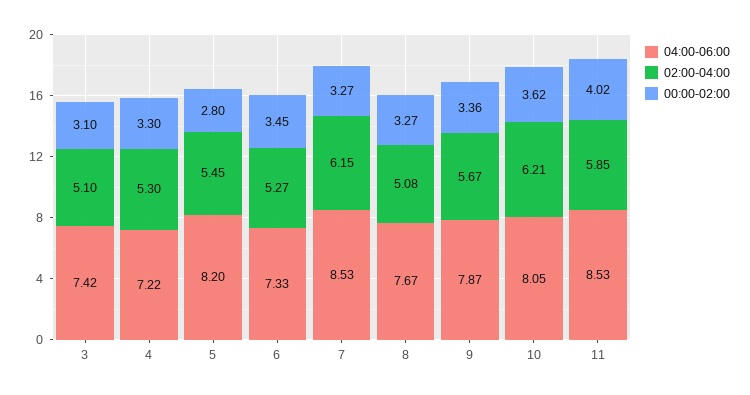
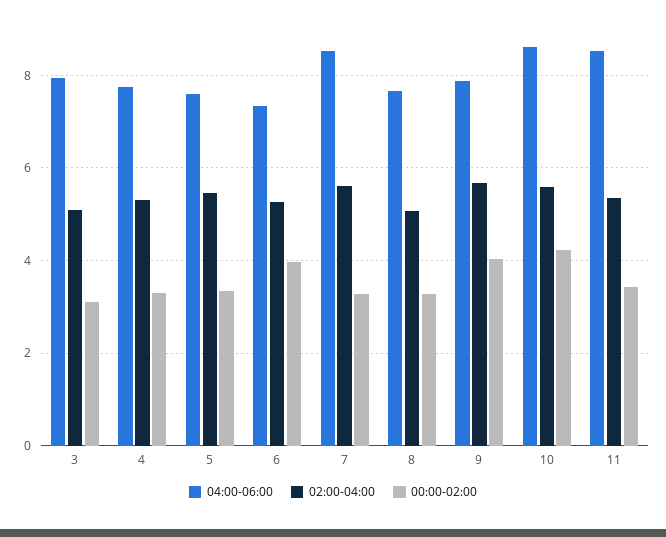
  {
    "04:00-06:00": {
-     "3": 7.42,
+     "3": 8,
-     "4": 7.22,
+     "4": 7.8,
-     "5": 8.2,
+     "5": 7.6,
      "6": 7.33,
      "7": 8.53,
      "8": 7.67,
      "9": 7.87,
-     "10": 8.05,
+     "10": 8.6,
      "11": 8.53
    },
    "02:00-04:00": {
      "3": 5.1,
      "4": 5.3,
      "5": 5.45,
      "6": 5.27,
-     "7": 6.15,
+     "7": 5.6,
      "8": 5.08,
      "9": 5.67,
-     "10": 6.21,
+     "10": 5.6,
-     "11": 5.85
+     "11": 5.4
    },
    "00:00-02:00": {
      "3": 3.1,
      "4": 3.3,
-     "5": 2.8,
+     "5": 3.4,
-     "6": 3.45,
+     "6": 4,
      "7": 3.27,
      "8": 3.27,
-     "9": 3.36,
+     "9": 4,
-     "10": 3.62,
+     "10": 4.2,
-     "11": 4.02
+     "11": 3.4
    }
  }

